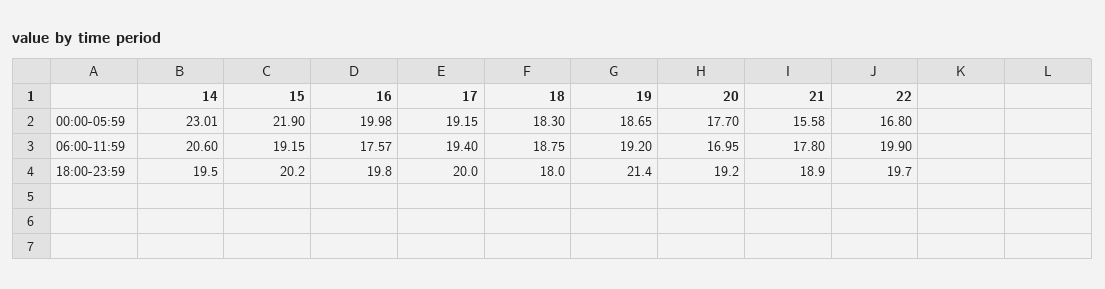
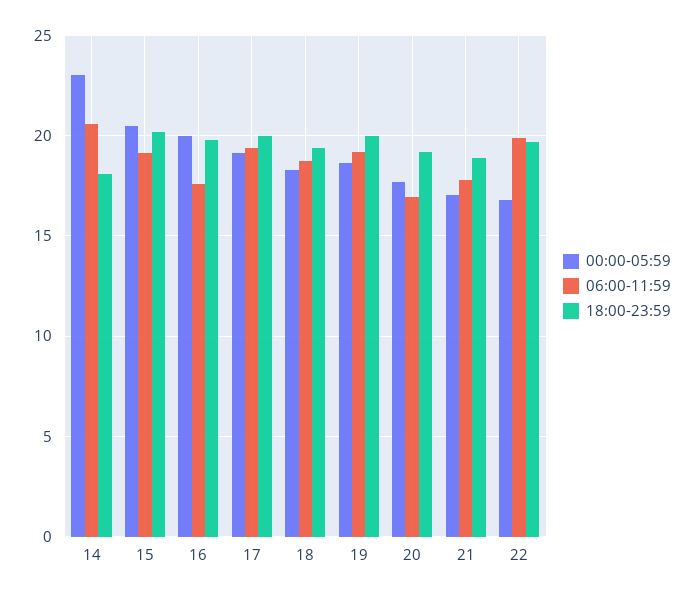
  {
    "00:00-05:59": {
      "14": 23.01,
-     "15": 21.9,
+     "15": 20.5,
      "16": 19.98,
      "17": 19.15,
      "18": 18.3,
      "19": 18.65,
      "20": 17.7,
-     "21": 15.58,
+     "21": 17,
      "22": 16.8
    },
    "06:00-11:59": {
      "14": 20.6,
      "15": 19.15,
      "16": 17.57,
      "17": 19.4,
      "18": 18.75,
      "19": 19.2,
      "20": 16.95,
      "21": 17.8,
      "22": 19.9
    },
    "18:00-23:59": {
-     "14": 19.5,
+     "14": 18,
      "15": 20.2,
      "16": 19.8,
      "17": 20,
-     "18": 18,
+     "18": 19.5,
-     "19": 21.4,
+     "19": 20,
      "20": 19.2,
      "21": 18.9,
      "22": 19.7
    }
  }

